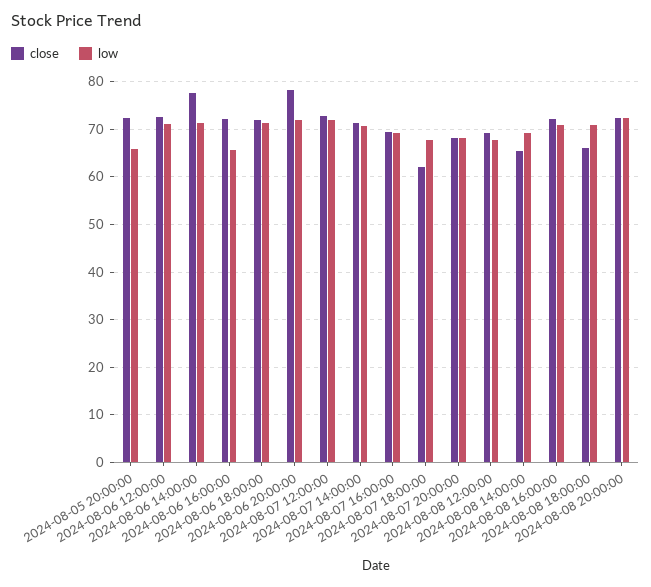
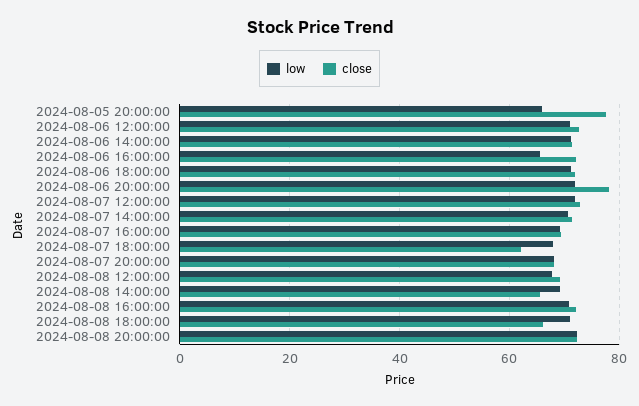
  {
    "close": {
-     "2024-08-05 20:00:00": 72,
+     "2024-08-05 20:00:00": 78,
      "2024-08-06 12:00:00": 72,
-     "2024-08-06 14:00:00": 78,
+     "2024-08-06 14:00:00": 72,
      "2024-08-06 16:00:00": 72,
      "2024-08-06 18:00:00": 72,
      "2024-08-06 20:00:00": 78,
      "2024-08-07 12:00:00": 72,
      "2024-08-07 14:00:00": 72,
      "2024-08-07 16:00:00": 70,
      "2024-08-07 18:00:00": 62,
      "2024-08-07 20:00:00": 68,
      "2024-08-08 12:00:00": 70,
      "2024-08-08 14:00:00": 66,
      "2024-08-08 16:00:00": 72,
      "2024-08-08 18:00:00": 66,
      "2024-08-08 20:00:00": 72
    },
    "low": {
      "2024-08-05 20:00:00": 66,
      "2024-08-06 12:00:00": 72,
      "2024-08-06 14:00:00": 72,
      "2024-08-06 16:00:00": 66,
      "2024-08-06 18:00:00": 72,
      "2024-08-06 20:00:00": 72,
      "2024-08-07 12:00:00": 72,
      "2024-08-07 14:00:00": 70,
      "2024-08-07 16:00:00": 70,
      "2024-08-07 18:00:00": 68,
      "2024-08-07 20:00:00": 68,
      "2024-08-08 12:00:00": 68,
      "2024-08-08 14:00:00": 70,
      "2024-08-08 16:00:00": 70,
      "2024-08-08 18:00:00": 70,
      "2024-08-08 20:00:00": 72
    }
  }

